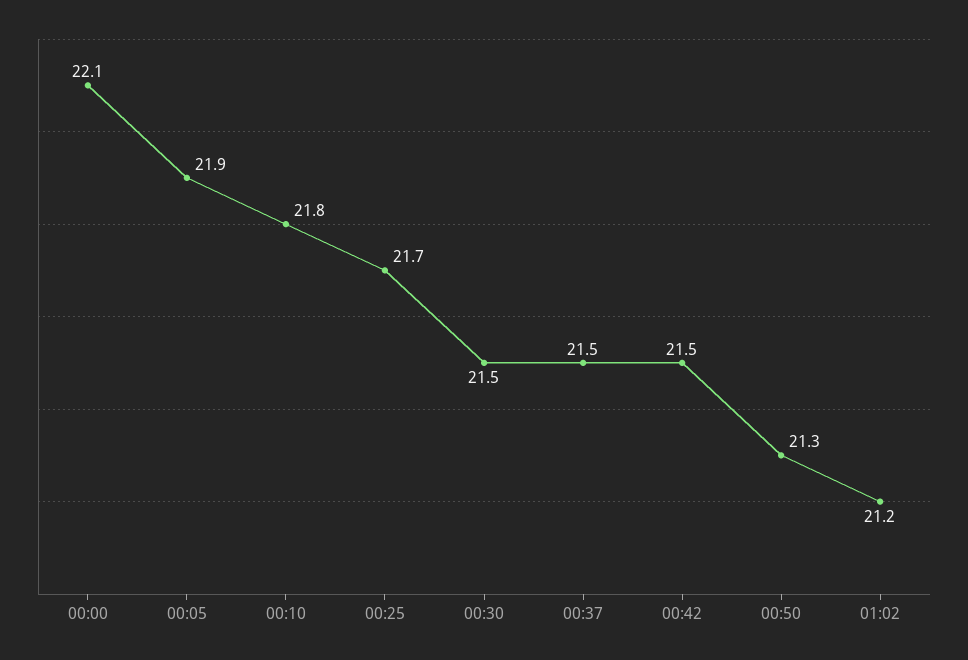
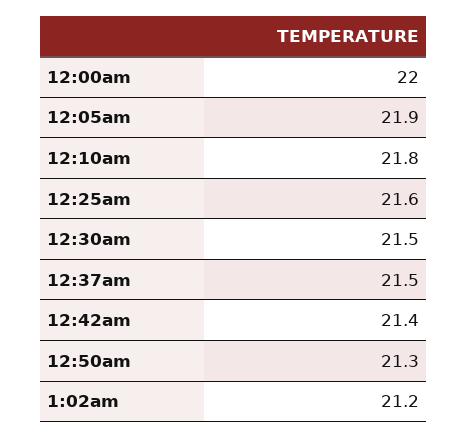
  {
-   "00:00": 22.1,
+   "00:00": 22,
    "00:05": 21.9,
    "00:10": 21.8,
-   "00:25": 21.7,
+   "00:25": 21.6,
    "00:30": 21.5,
    "00:37": 21.5,
-   "00:42": 21.5,
+   "00:42": 21.4,
    "00:50": 21.3,
    "01:02": 21.2
  }

